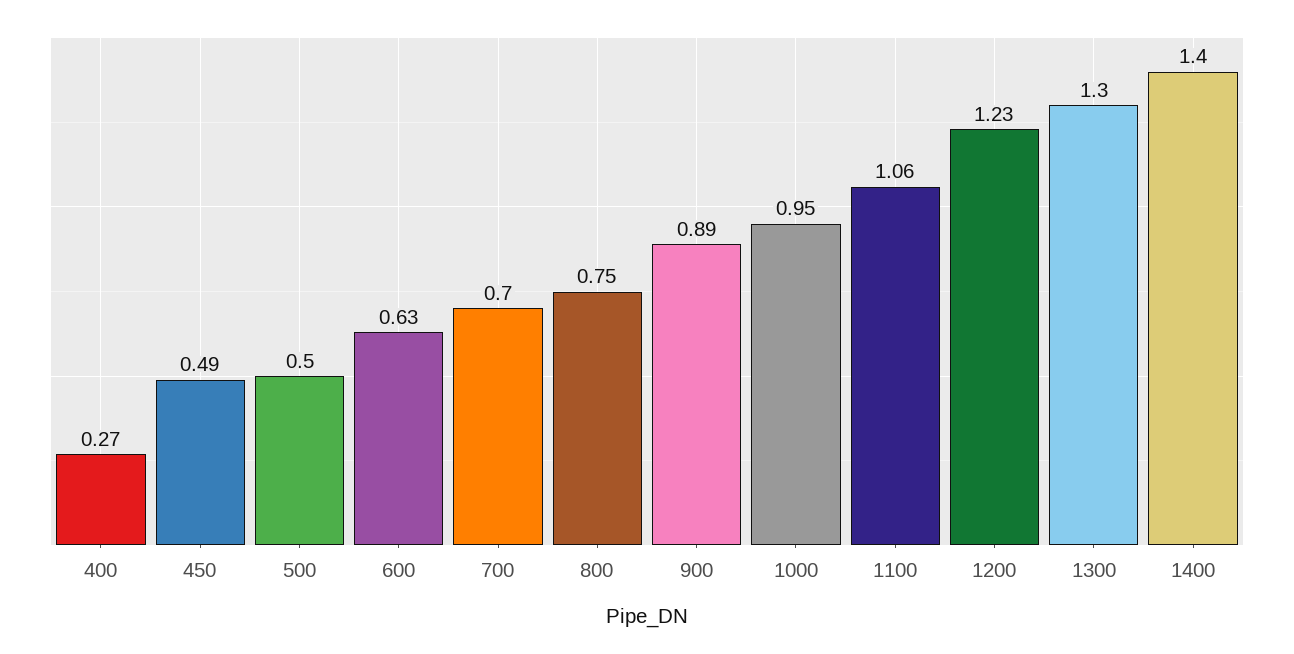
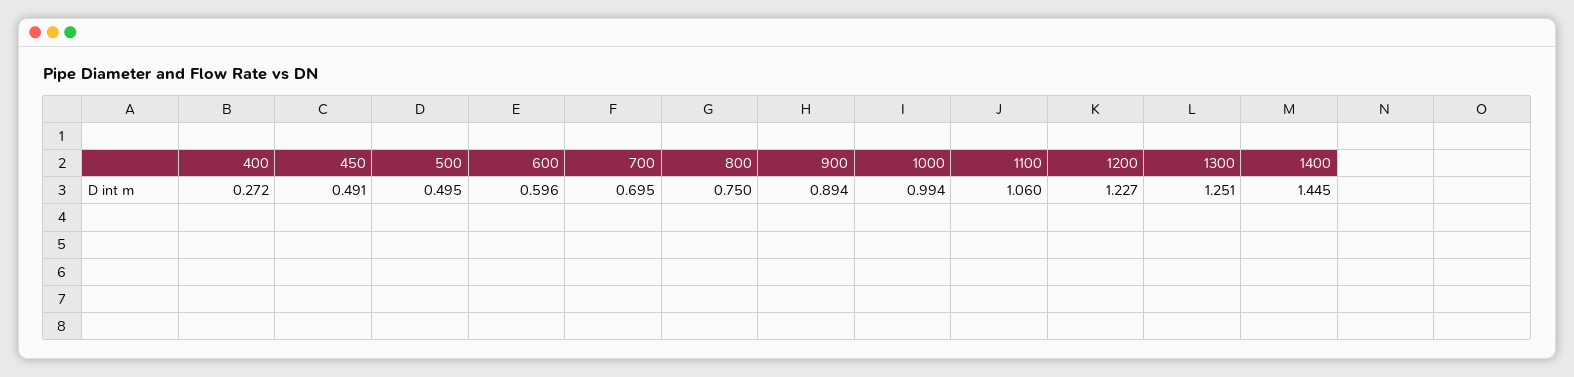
  {
    "400": 0.272,
    "450": 0.491,
    "500": 0.495,
-   "600": 0.63,
+   "600": 0.596,
    "700": 0.695,
    "800": 0.75,
    "900": 0.894,
-   "1000": 0.95,
+   "1000": 0.994,
    "1100": 1.06,
    "1200": 1.227,
-   "1300": 1.3,
+   "1300": 1.251,
-   "1400": 1.4
+   "1400": 1.445
  }

